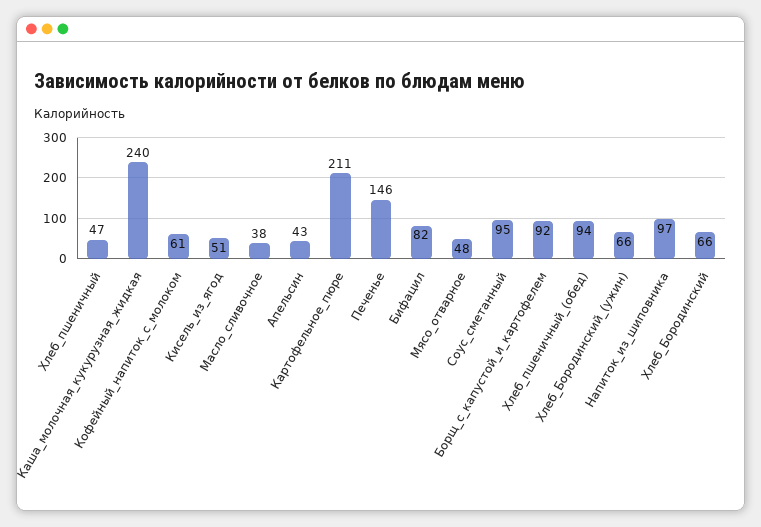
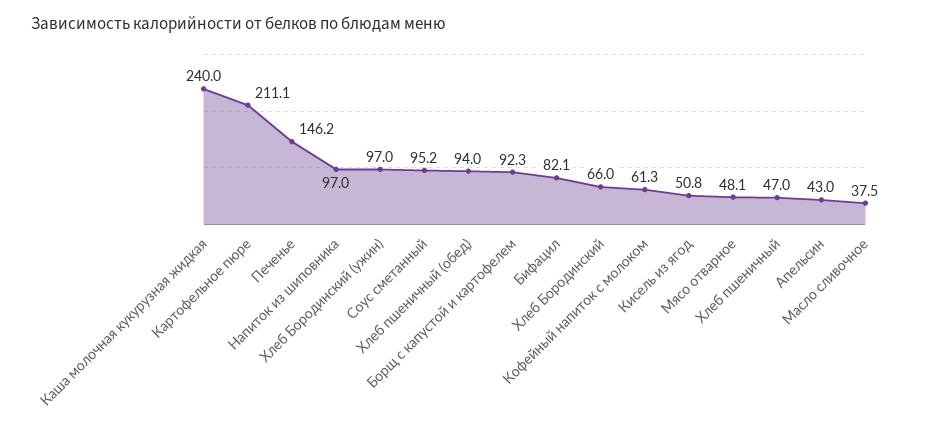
  {
    "Хлеб_пшеничный": 47,
    "Каша_молочная_кукурузная_жидкая": 240,
    "Кофейный_напиток_с_молоком": 61.3,
    "Кисель_из_ягод": 50.8,
    "Масло_сливочное": 37.5,
    "Апельсин": 43,
    "Картофельное_пюре": 211.1,
    "Печенье": 146.2,
    "Бифацил": 82.1,
    "Мясо_отварное": 48.1,
    "Соус_сметанный": 95.2,
    "Борщ_с_капустой_и_картофелем": 92.3,
    "Хлеб_пшеничный_(обед)": 94,
-   "Хлеб_Бородинский_(ужин)": 66,
+   "Хлеб_Бородинский_(ужин)": 97,
    "Напиток_из_шиповника": 97,
    "Хлеб_Бородинский": 66
  }

